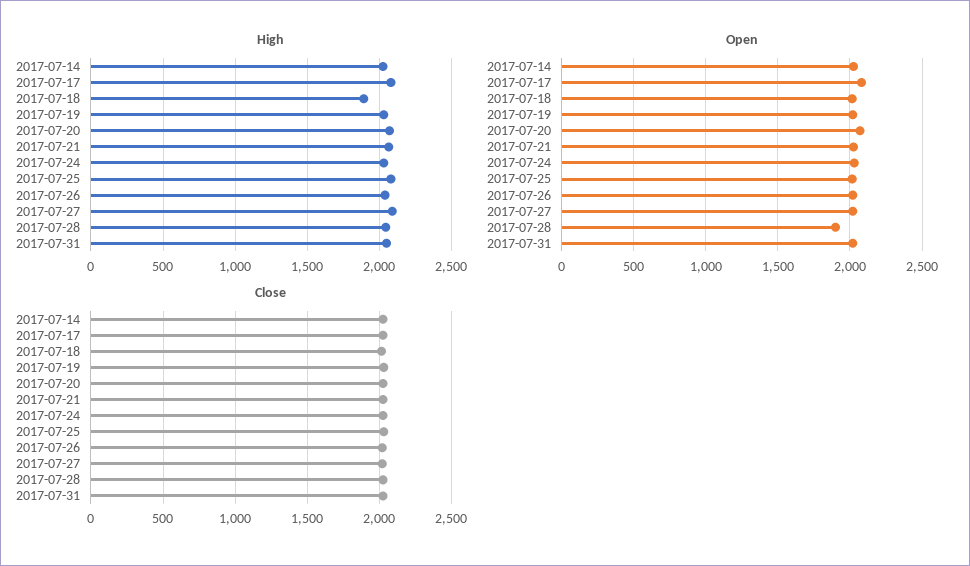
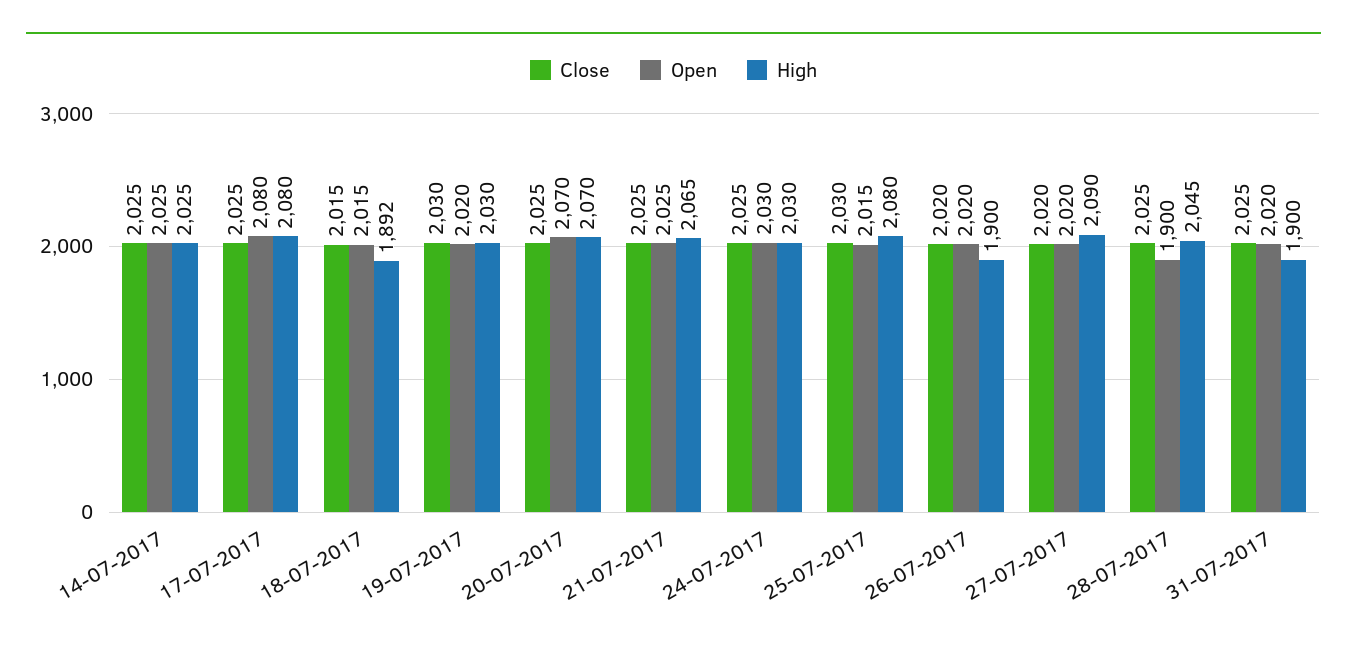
  {
    "High": {
      "2017-07-14": 2025,
      "2017-07-17": 2080,
      "2017-07-18": 1892,
      "2017-07-19": 2030,
      "2017-07-20": 2070,
      "2017-07-21": 2065,
      "2017-07-24": 2030,
      "2017-07-25": 2080,
-     "2017-07-26": 2050,
+     "2017-07-26": 1900,
      "2017-07-27": 2090,
      "2017-07-28": 2045,
-     "2017-07-31": 2050
+     "2017-07-31": 1900
    },
    "Open": {
      "2017-07-14": 2025,
      "2017-07-17": 2080,
      "2017-07-18": 2015,
      "2017-07-19": 2020,
      "2017-07-20": 2070,
      "2017-07-21": 2025,
      "2017-07-24": 2030,
      "2017-07-25": 2015,
      "2017-07-26": 2020,
      "2017-07-27": 2020,
      "2017-07-28": 1900,
      "2017-07-31": 2020
    },
    "Close": {
      "2017-07-14": 2025,
      "2017-07-17": 2025,
      "2017-07-18": 2015,
      "2017-07-19": 2030,
      "2017-07-20": 2025,
      "2017-07-21": 2025,
      "2017-07-24": 2025,
      "2017-07-25": 2030,
      "2017-07-26": 2020,
      "2017-07-27": 2020,
      "2017-07-28": 2025,
      "2017-07-31": 2025
    }
  }

